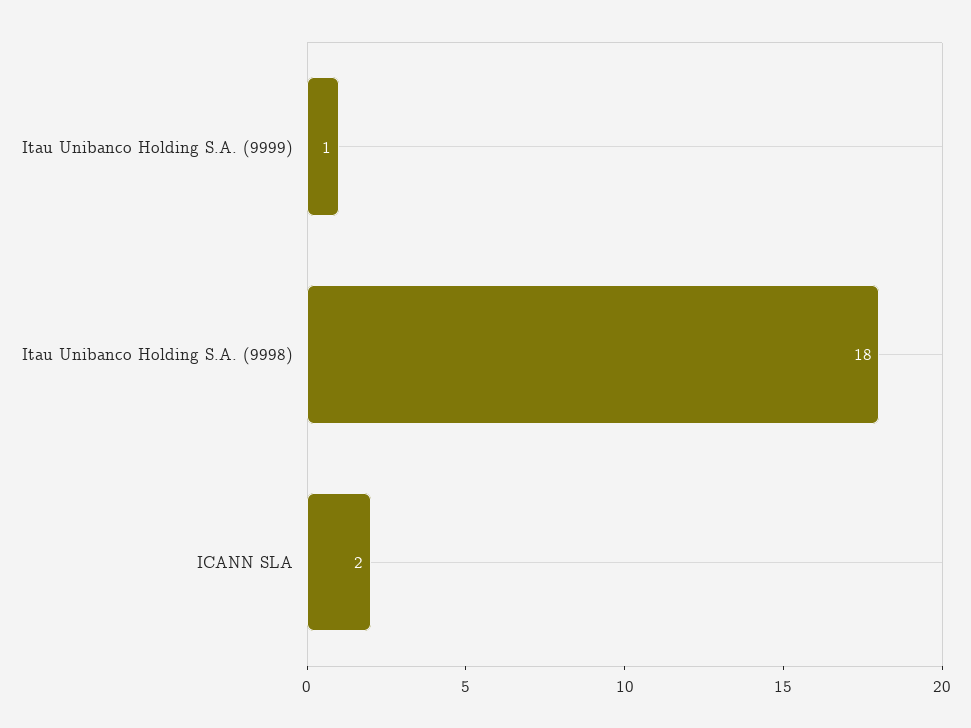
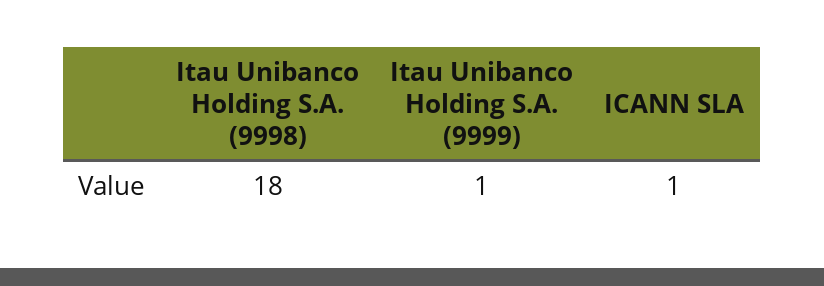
  {
    "Itau Unibanco Holding S.A. (9999)": 1,
    "Itau Unibanco Holding S.A. (9998)": 18,
-   "ICANN SLA": 2
+   "ICANN SLA": 1
  }

